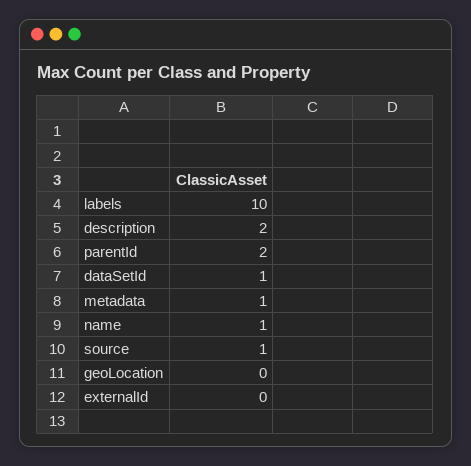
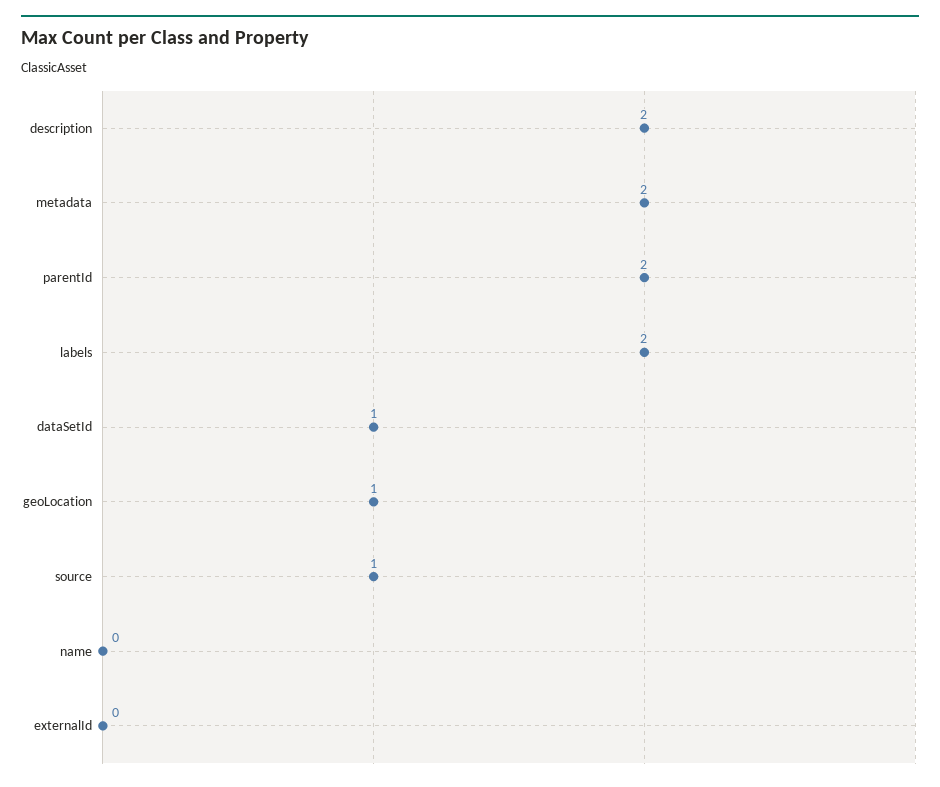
  {
-   "labels": 10,
+   "labels": 2,
    "description": 2,
    "parentId": 2,
    "dataSetId": 1,
-   "metadata": 1,
+   "metadata": 2,
-   "name": 1,
+   "name": 0,
    "source": 1,
-   "geoLocation": 0,
+   "geoLocation": 1,
    "externalId": 0
  }

